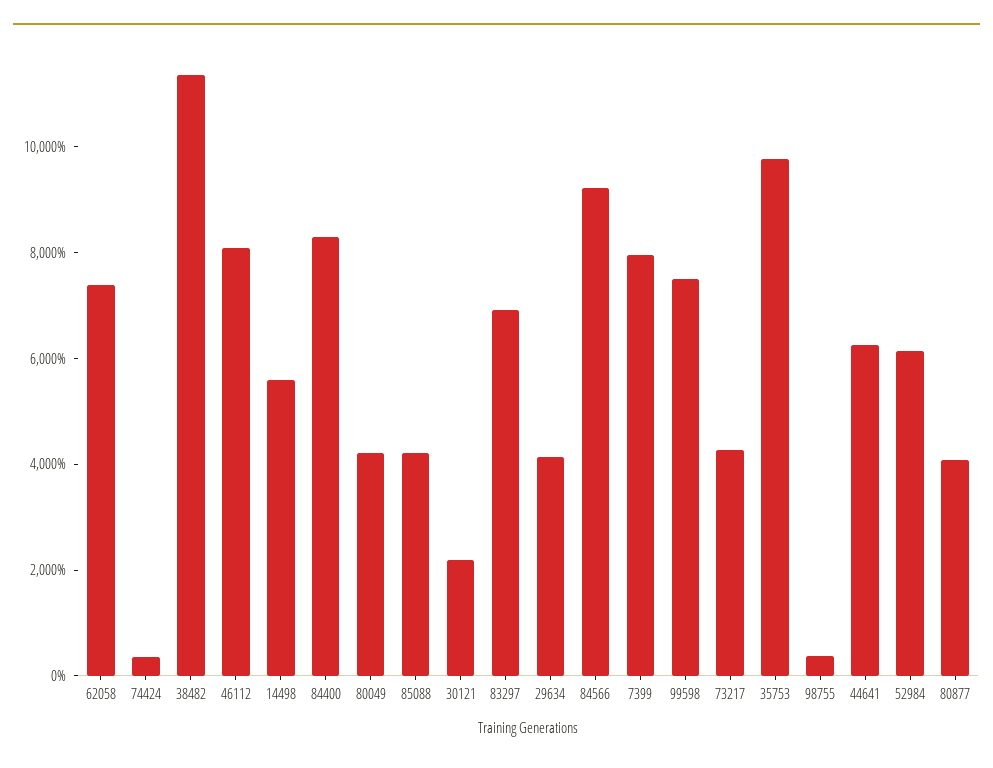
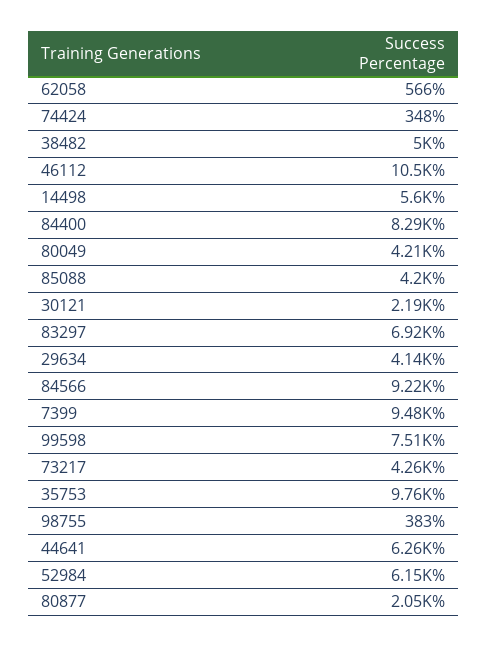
  {
-   "62058": 7500,
+   "62058": 566,
    "74424": 348,
-   "38482": 11500,
+   "38482": 5000,
-   "46112": 8000,
+   "46112": 10500,
    "14498": 5600,
    "84400": 8290,
    "80049": 4210,
    "85088": 4200,
    "30121": 2190,
    "83297": 6920,
    "29634": 4140,
    "84566": 9220,
-   "7399": 8000,
+   "7399": 9480,
    "99598": 7510,
    "73217": 4260,
    "35753": 9760,
    "98755": 383,
    "44641": 6260,
    "52984": 6150,
-   "80877": 4000
+   "80877": 2050
  }

